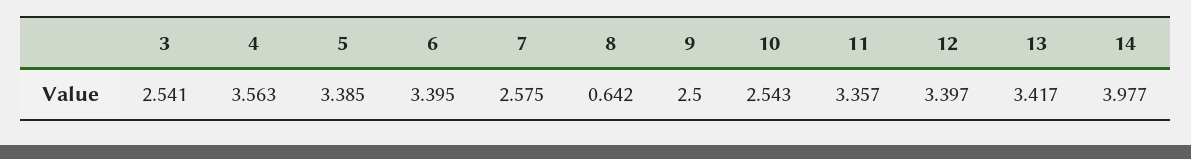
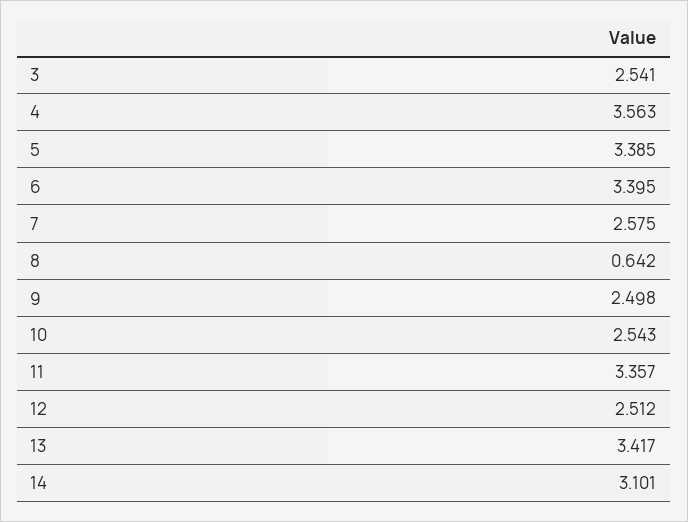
  {
    "3": 2.541,
    "4": 3.563,
    "5": 3.385,
    "6": 3.395,
    "7": 2.575,
    "8": 0.642,
-   "9": 2.5,
+   "9": 2.498,
    "10": 2.543,
    "11": 3.357,
-   "12": 3.397,
+   "12": 2.512,
    "13": 3.417,
-   "14": 3.977
+   "14": 3.101
  }

